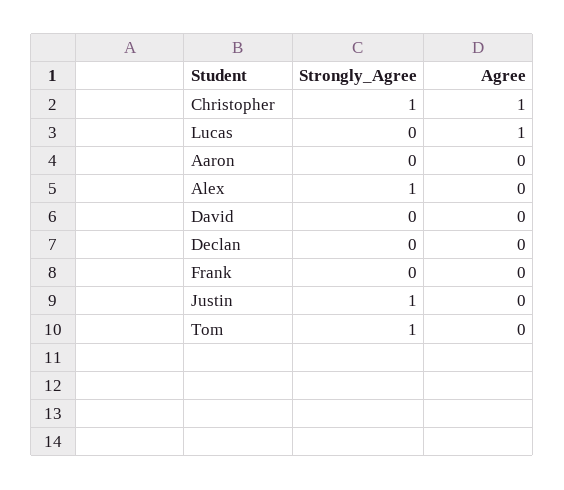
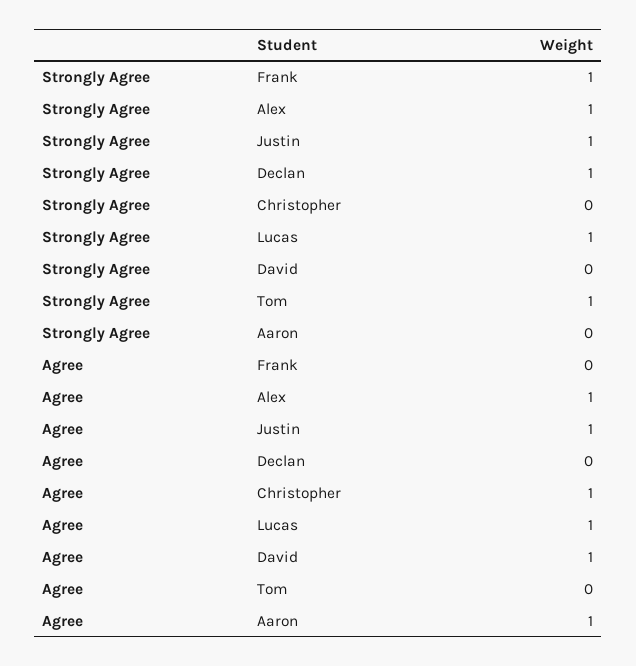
  {
    "Strongly_Agree": {
-     "Christopher": 1,
+     "Christopher": 0,
-     "Lucas": 0,
+     "Lucas": 1,
      "Aaron": 0,
      "Alex": 1,
      "David": 0,
-     "Declan": 0,
+     "Declan": 1,
-     "Frank": 0,
+     "Frank": 1,
      "Justin": 1,
      "Tom": 1
    },
    "Agree": {
      "Christopher": 1,
      "Lucas": 1,
-     "Aaron": 0,
+     "Aaron": 1,
-     "Alex": 0,
+     "Alex": 1,
-     "David": 0,
+     "David": 1,
      "Declan": 0,
      "Frank": 0,
-     "Justin": 0,
+     "Justin": 1,
      "Tom": 0
    }
  }

